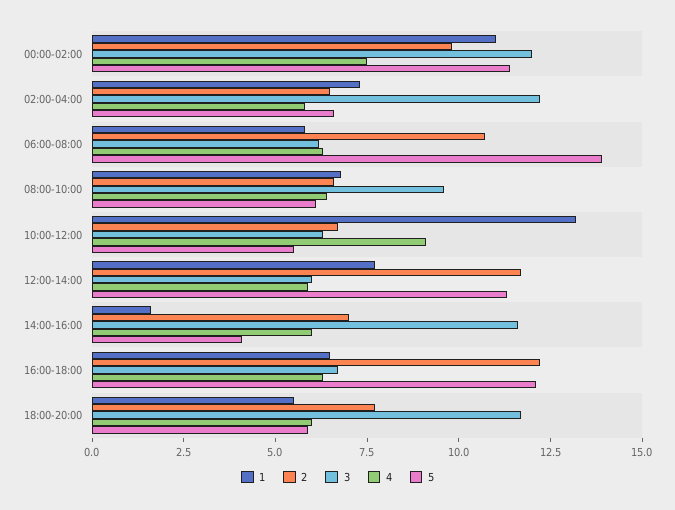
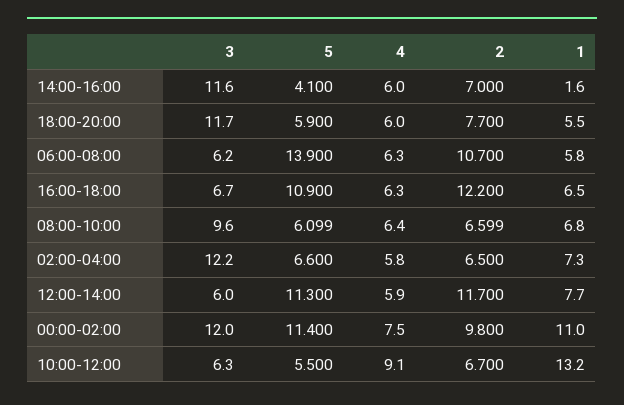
  {
    "1": {
      "00:00-02:00": 11,
      "02:00-04:00": 7.3,
      "06:00-08:00": 5.8,
      "08:00-10:00": 6.8,
      "10:00-12:00": 13.2,
      "12:00-14:00": 7.7,
      "14:00-16:00": 1.6,
      "16:00-18:00": 6.5,
      "18:00-20:00": 5.5
    },
    "2": {
      "00:00-02:00": 9.8,
      "02:00-04:00": 6.5,
      "06:00-08:00": 10.7,
      "08:00-10:00": 6.599,
      "10:00-12:00": 6.7,
      "12:00-14:00": 11.7,
      "14:00-16:00": 7,
      "16:00-18:00": 12.2,
      "18:00-20:00": 7.7
    },
    "3": {
      "00:00-02:00": 12,
      "02:00-04:00": 12.2,
      "06:00-08:00": 6.2,
      "08:00-10:00": 9.6,
      "10:00-12:00": 6.3,
      "12:00-14:00": 6,
      "14:00-16:00": 11.6,
      "16:00-18:00": 6.7,
      "18:00-20:00": 11.7
    },
    "4": {
      "00:00-02:00": 7.5,
      "02:00-04:00": 5.8,
      "06:00-08:00": 6.3,
      "08:00-10:00": 6.4,
      "10:00-12:00": 9.1,
      "12:00-14:00": 5.9,
      "14:00-16:00": 6,
      "16:00-18:00": 6.3,
      "18:00-20:00": 6
    },
    "5": {
      "00:00-02:00": 11.4,
      "02:00-04:00": 6.6,
      "06:00-08:00": 13.9,
      "08:00-10:00": 6.099,
      "10:00-12:00": 5.5,
      "12:00-14:00": 11.3,
      "14:00-16:00": 4.1,
-     "16:00-18:00": 12,
+     "16:00-18:00": 10.9,
      "18:00-20:00": 5.9
    }
  }

